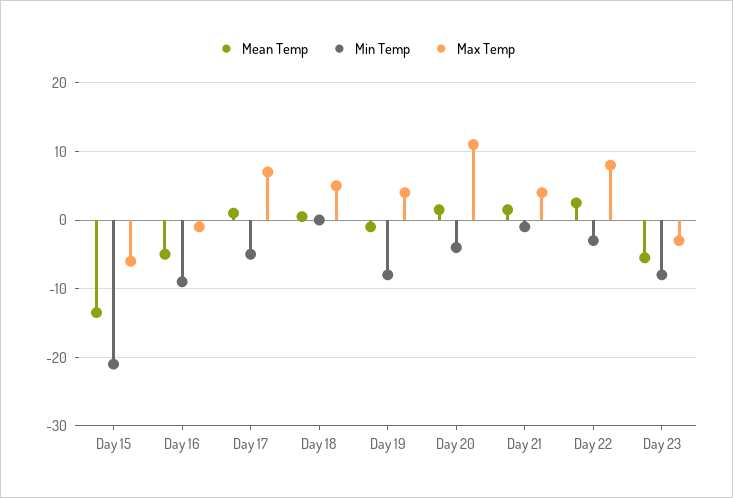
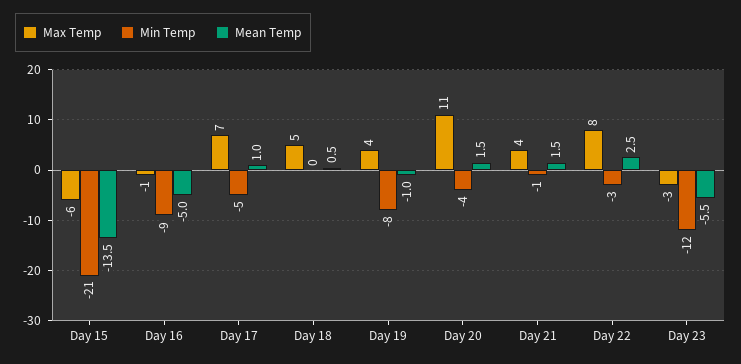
  {
    "Mean Temp": {
      "Day 15": -13.5,
      "Day 16": -5,
      "Day 17": 1,
      "Day 18": 0.5,
      "Day 19": -1,
      "Day 20": 1.5,
      "Day 21": 1.5,
      "Day 22": 2.5,
      "Day 23": -5.5
    },
    "Min Temp": {
      "Day 15": -21,
      "Day 16": -9,
      "Day 17": -5,
      "Day 18": 0,
      "Day 19": -8,
      "Day 20": -4,
      "Day 21": -1,
      "Day 22": -3,
-     "Day 23": -8
+     "Day 23": -12
    },
    "Max Temp": {
      "Day 15": -6,
      "Day 16": -1,
      "Day 17": 7,
      "Day 18": 5,
      "Day 19": 4,
      "Day 20": 11,
      "Day 21": 4,
      "Day 22": 8,
      "Day 23": -3
    }
  }

